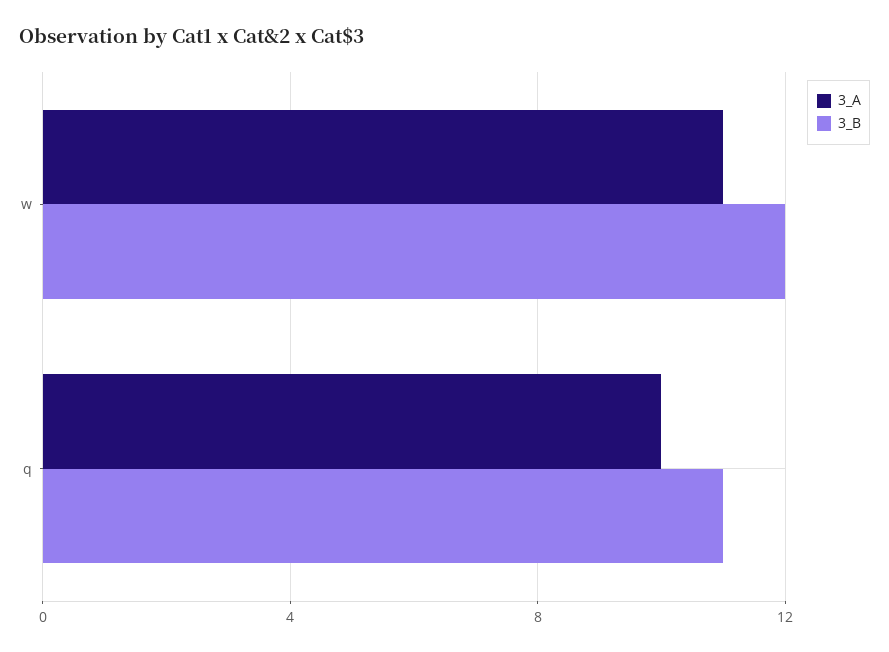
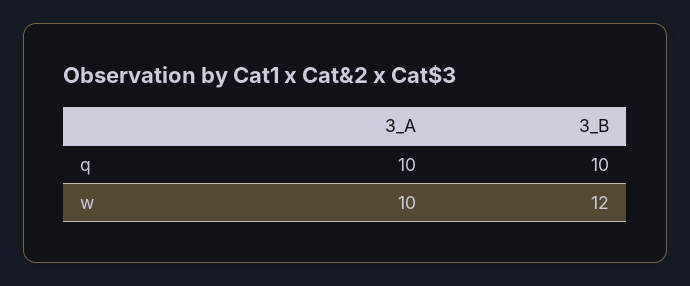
  {
    "3_A": {
-     "w": 11,
+     "w": 10,
      "q": 10
    },
    "3_B": {
      "w": 12,
-     "q": 11
+     "q": 10
    }
  }

